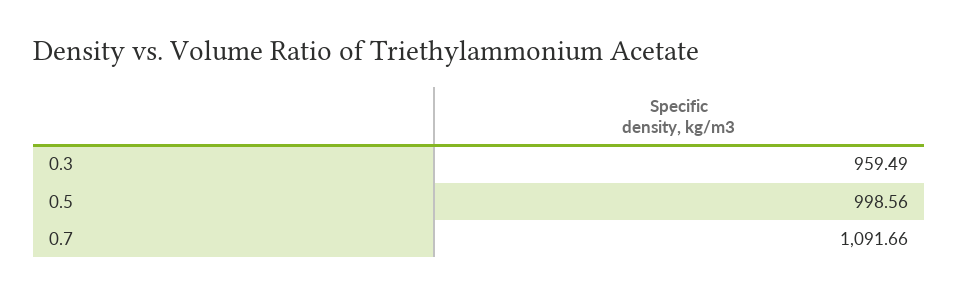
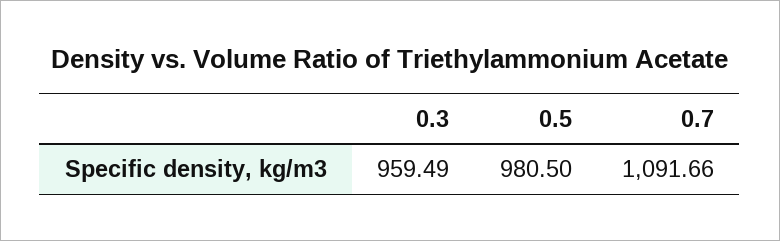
  {
    "0.3": 959.49,
-   "0.5": 998.56,
+   "0.5": 980.5,
    "0.7": 1091.66
  }

